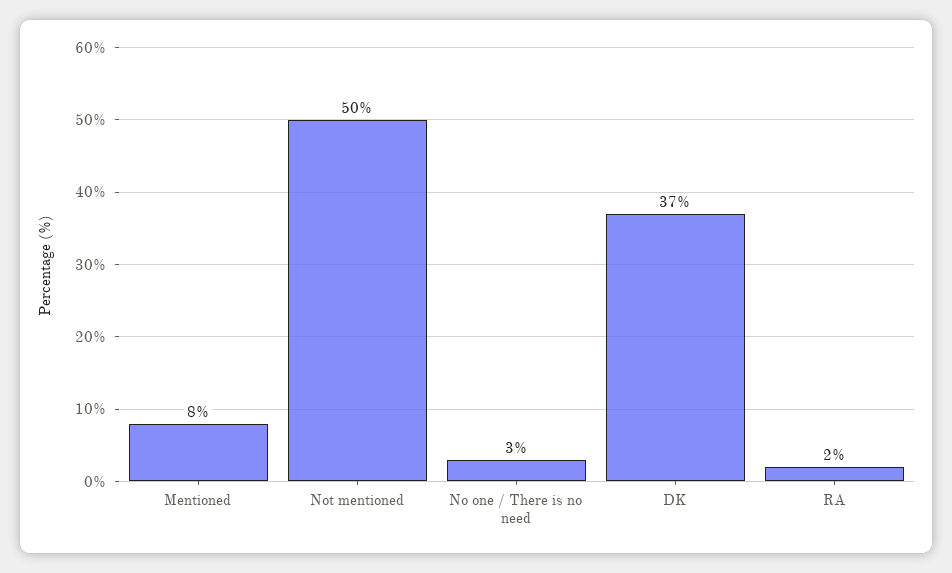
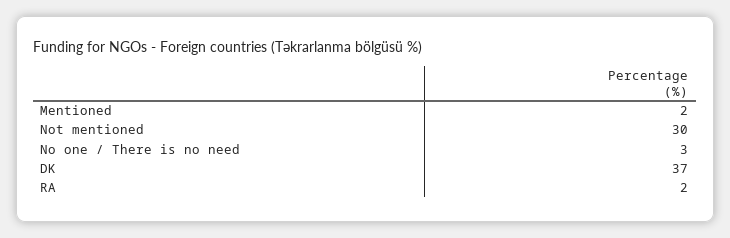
  {
-   "Mentioned": 8,
+   "Mentioned": 2,
-   "Not mentioned": 50,
+   "Not mentioned": 30,
    "No one / There is no need": 3,
    "DK": 37,
    "RA": 2
  }

